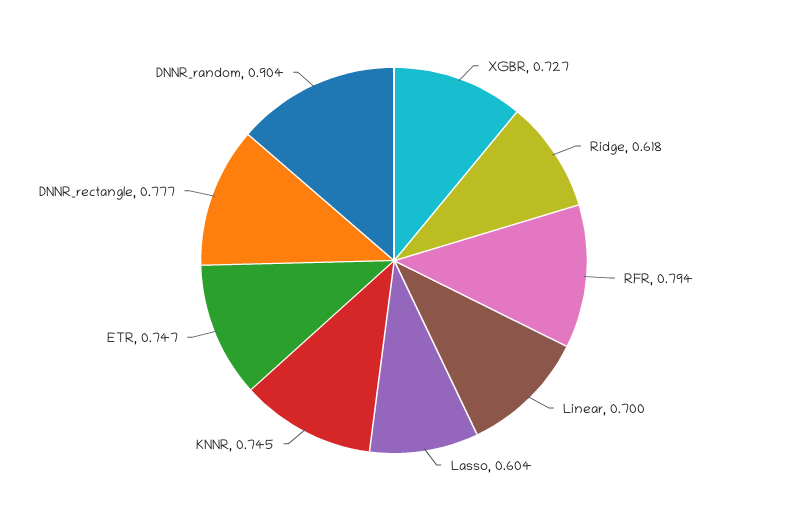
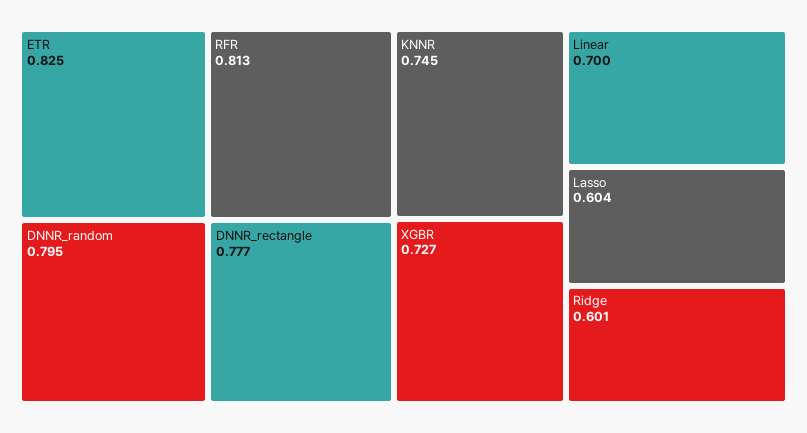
  {
    "XGBR": 0.727,
-   "Ridge": 0.618,
+   "Ridge": 0.601,
-   "RFR": 0.794,
+   "RFR": 0.813,
    "Linear": 0.7,
    "Lasso": 0.604,
    "KNNR": 0.745,
-   "ETR": 0.747,
+   "ETR": 0.825,
    "DNNR_rectangle": 0.777,
-   "DNNR_random": 0.904
+   "DNNR_random": 0.795
  }

